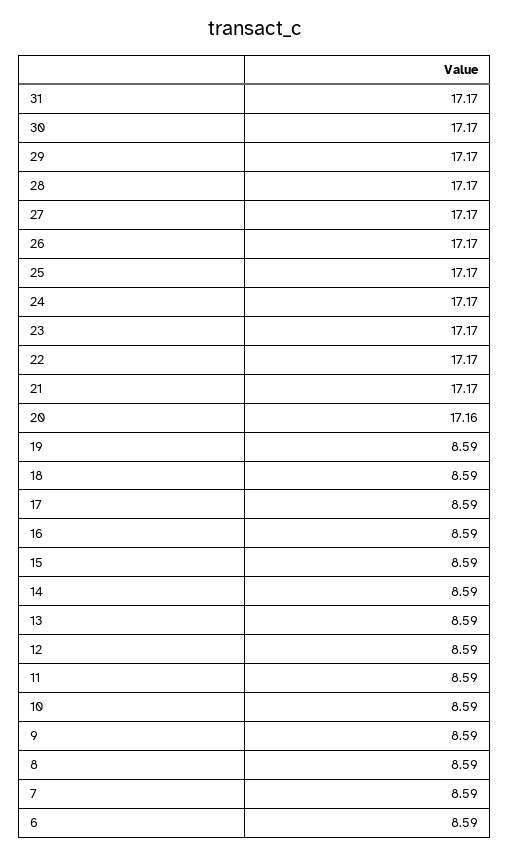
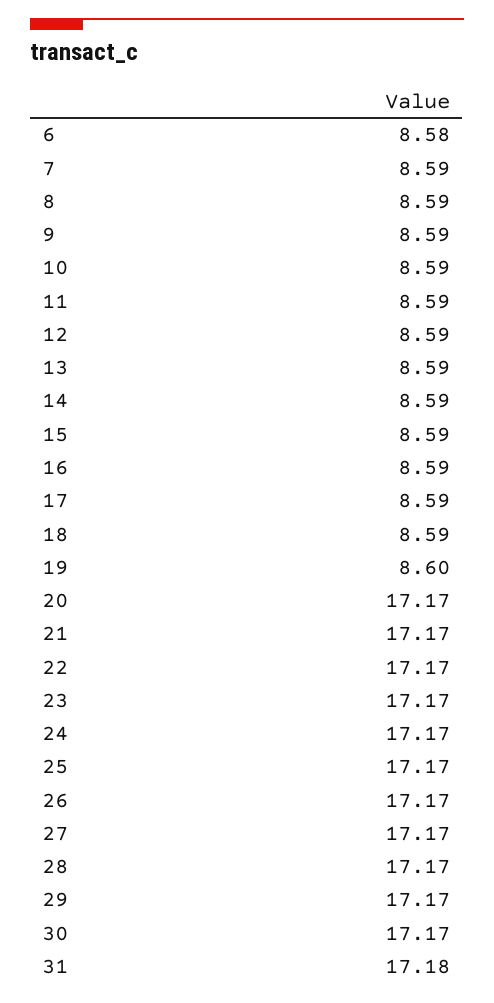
  {
-   "31": 17.17,
+   "31": 17.18,
    "30": 17.17,
    "29": 17.17,
    "28": 17.17,
    "27": 17.17,
    "26": 17.17,
    "25": 17.17,
    "24": 17.17,
    "23": 17.17,
    "22": 17.17,
    "21": 17.17,
-   "20": 17.16,
+   "20": 17.17,
-   "19": 8.59,
+   "19": 8.6,
    "18": 8.59,
    "17": 8.59,
    "16": 8.59,
    "15": 8.59,
    "14": 8.59,
    "13": 8.59,
    "12": 8.59,
    "11": 8.59,
    "10": 8.59,
    "9": 8.59,
    "8": 8.59,
    "7": 8.59,
-   "6": 8.59
+   "6": 8.58
  }

